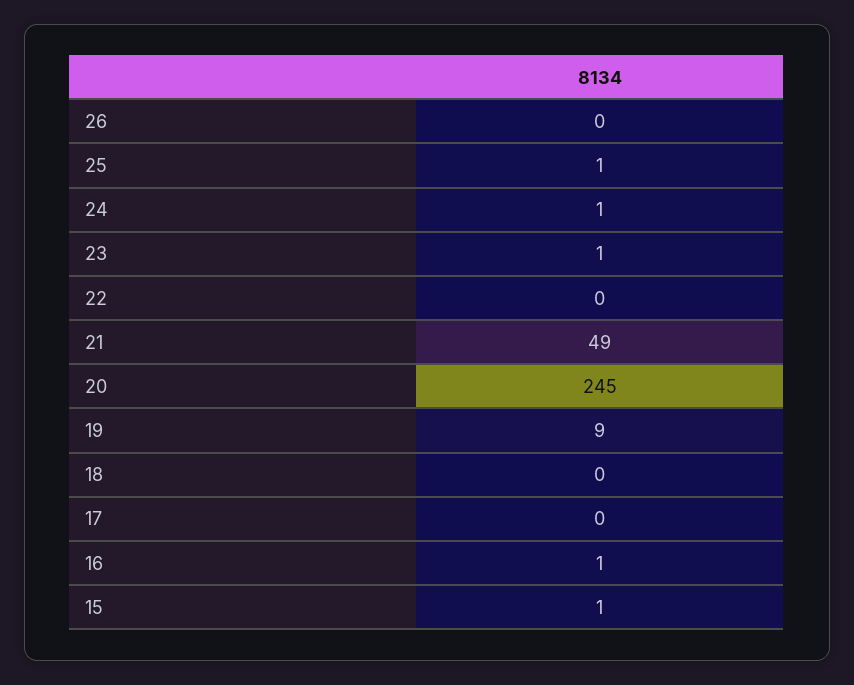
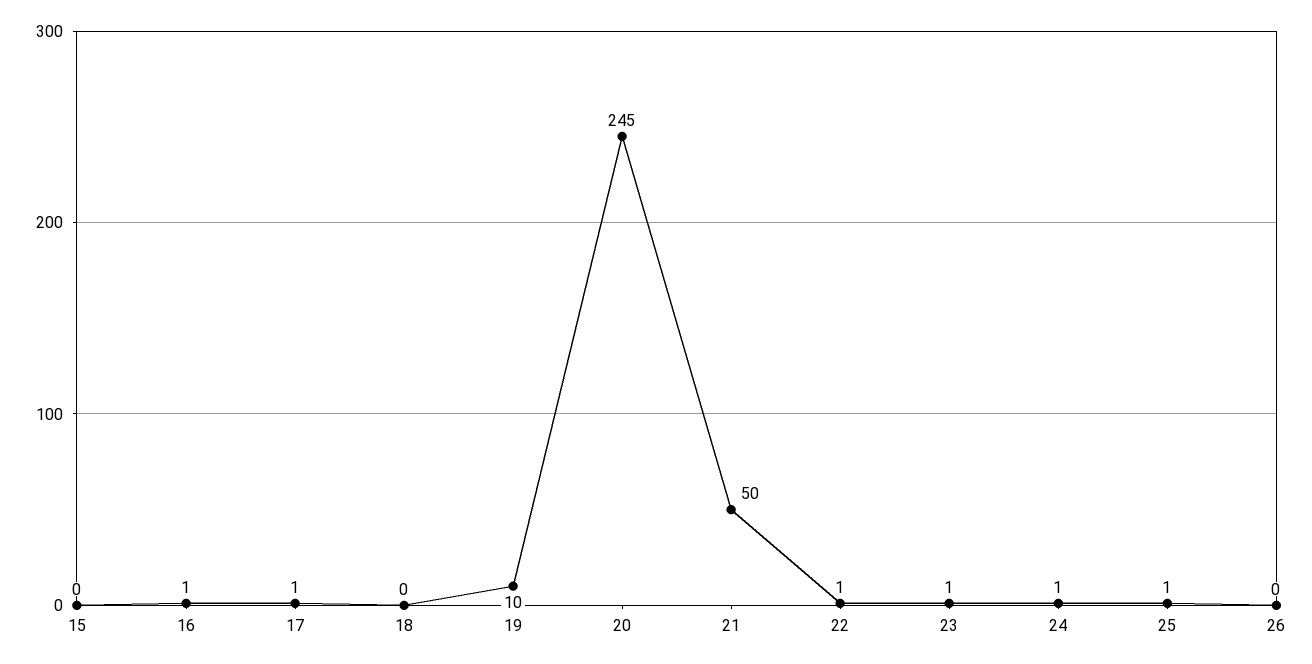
  {
    "26": 0,
    "25": 1,
    "24": 1,
    "23": 1,
-   "22": 0,
+   "22": 1,
-   "21": 49,
+   "21": 50,
    "20": 245,
-   "19": 9,
+   "19": 10,
    "18": 0,
-   "17": 0,
+   "17": 1,
    "16": 1,
-   "15": 1
+   "15": 0
  }

